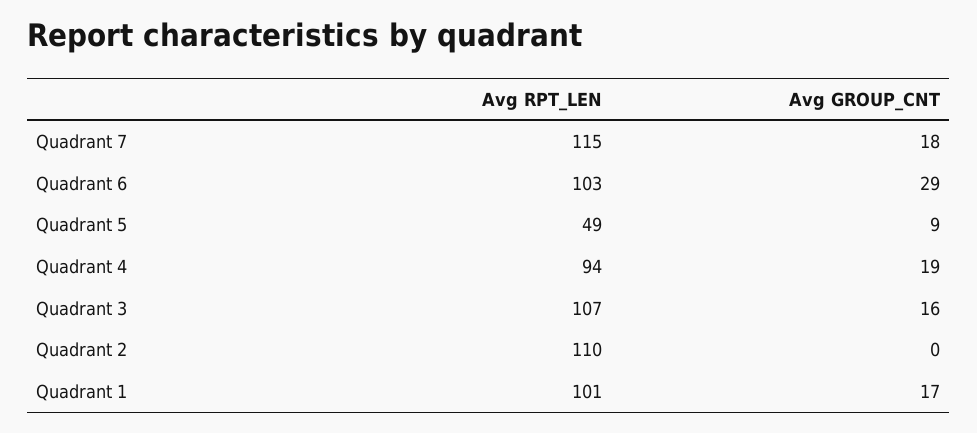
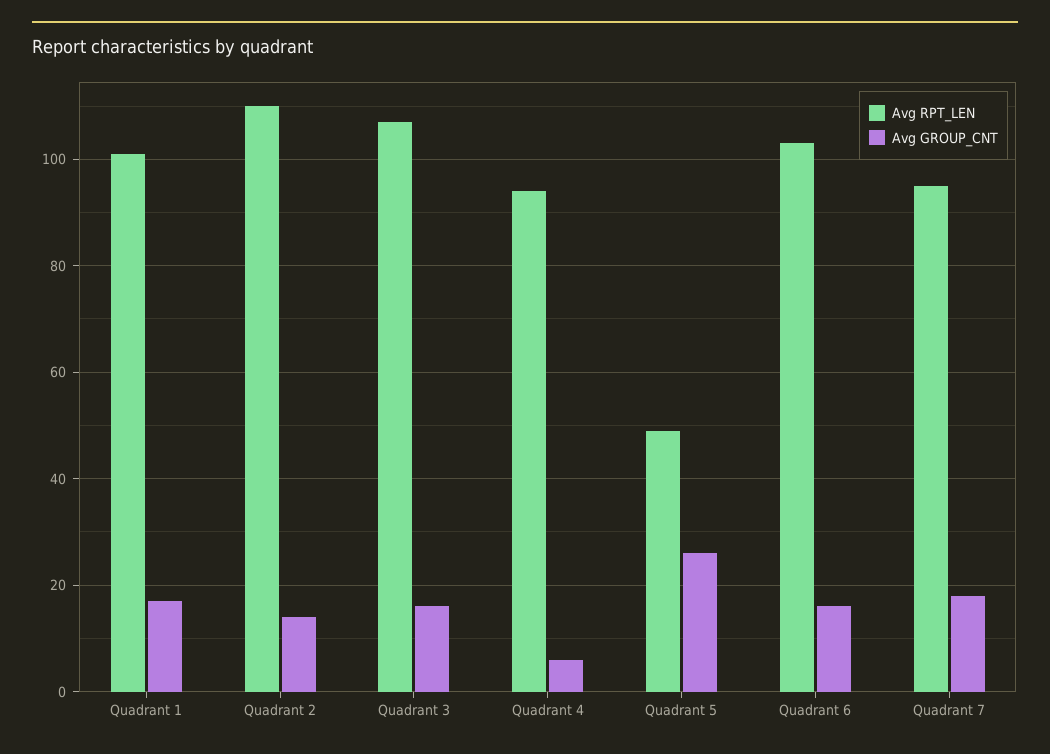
  {
    "Avg RPT_LEN": {
-     "Quadrant 7": 115,
+     "Quadrant 7": 95,
      "Quadrant 6": 103,
      "Quadrant 5": 49,
      "Quadrant 4": 94,
      "Quadrant 3": 107,
      "Quadrant 2": 110,
      "Quadrant 1": 101
    },
    "Avg GROUP_CNT": {
      "Quadrant 7": 18,
-     "Quadrant 6": 29,
+     "Quadrant 6": 15,
-     "Quadrant 5": 9,
+     "Quadrant 5": 25,
-     "Quadrant 4": 19,
+     "Quadrant 4": 5,
      "Quadrant 3": 16,
-     "Quadrant 2": 0,
+     "Quadrant 2": 15,
      "Quadrant 1": 17
    }
  }

